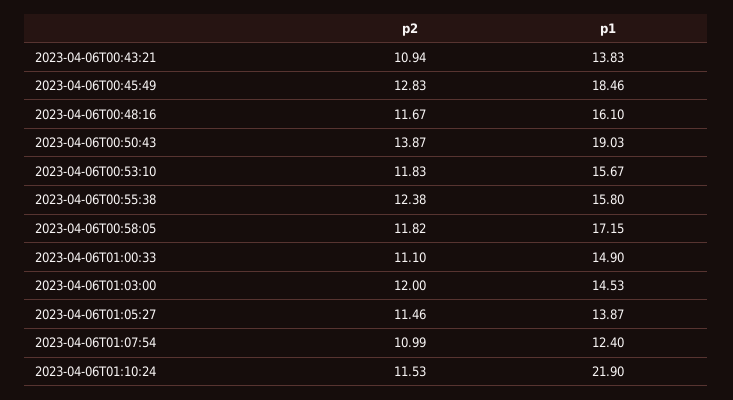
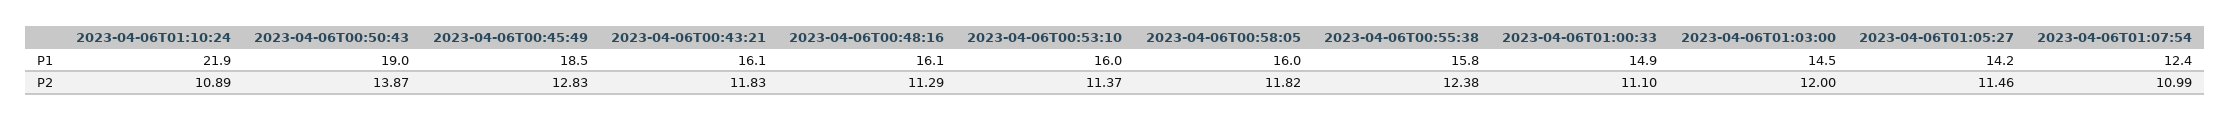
  {
    "p2": {
-     "2023-04-06T00:43:21": 10.94,
+     "2023-04-06T00:43:21": 11.83,
      "2023-04-06T00:45:49": 12.83,
-     "2023-04-06T00:48:16": 11.67,
+     "2023-04-06T00:48:16": 11.29,
      "2023-04-06T00:50:43": 13.87,
-     "2023-04-06T00:53:10": 11.83,
+     "2023-04-06T00:53:10": 11.37,
      "2023-04-06T00:55:38": 12.38,
      "2023-04-06T00:58:05": 11.82,
      "2023-04-06T01:00:33": 11.1,
      "2023-04-06T01:03:00": 12,
      "2023-04-06T01:05:27": 11.46,
      "2023-04-06T01:07:54": 10.99,
-     "2023-04-06T01:10:24": 11.53
+     "2023-04-06T01:10:24": 10.89
    },
    "p1": {
-     "2023-04-06T00:43:21": 13.83,
+     "2023-04-06T00:43:21": 16.1,
      "2023-04-06T00:45:49": 18.46,
      "2023-04-06T00:48:16": 16.1,
      "2023-04-06T00:50:43": 19.03,
-     "2023-04-06T00:53:10": 15.67,
+     "2023-04-06T00:53:10": 16,
      "2023-04-06T00:55:38": 15.8,
-     "2023-04-06T00:58:05": 17.15,
+     "2023-04-06T00:58:05": 16,
      "2023-04-06T01:00:33": 14.9,
      "2023-04-06T01:03:00": 14.53,
-     "2023-04-06T01:05:27": 13.87,
+     "2023-04-06T01:05:27": 14.2,
      "2023-04-06T01:07:54": 12.4,
      "2023-04-06T01:10:24": 21.9
    }
  }

